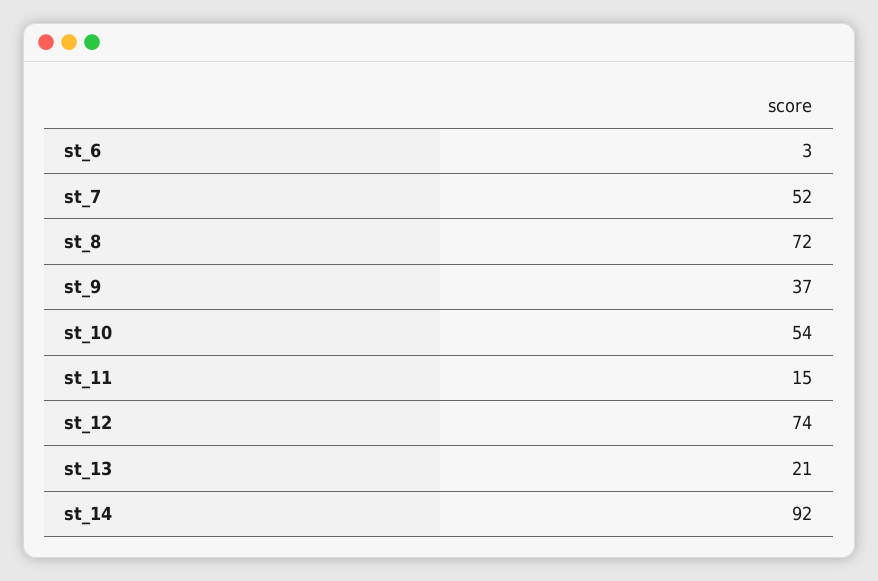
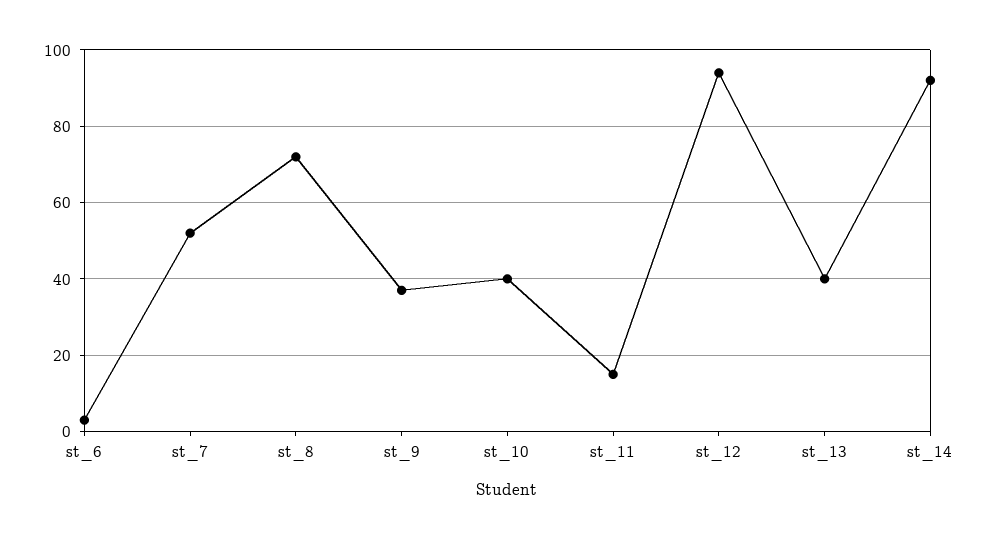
  {
    "st_6": 3,
    "st_7": 52,
    "st_8": 72,
    "st_9": 37,
-   "st_10": 54,
+   "st_10": 40,
    "st_11": 15,
-   "st_12": 74,
+   "st_12": 95,
-   "st_13": 21,
+   "st_13": 40,
    "st_14": 92
  }

